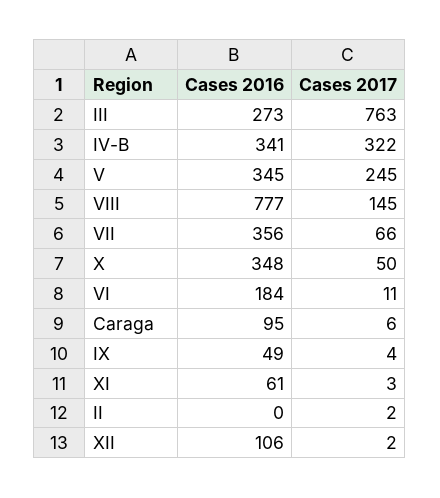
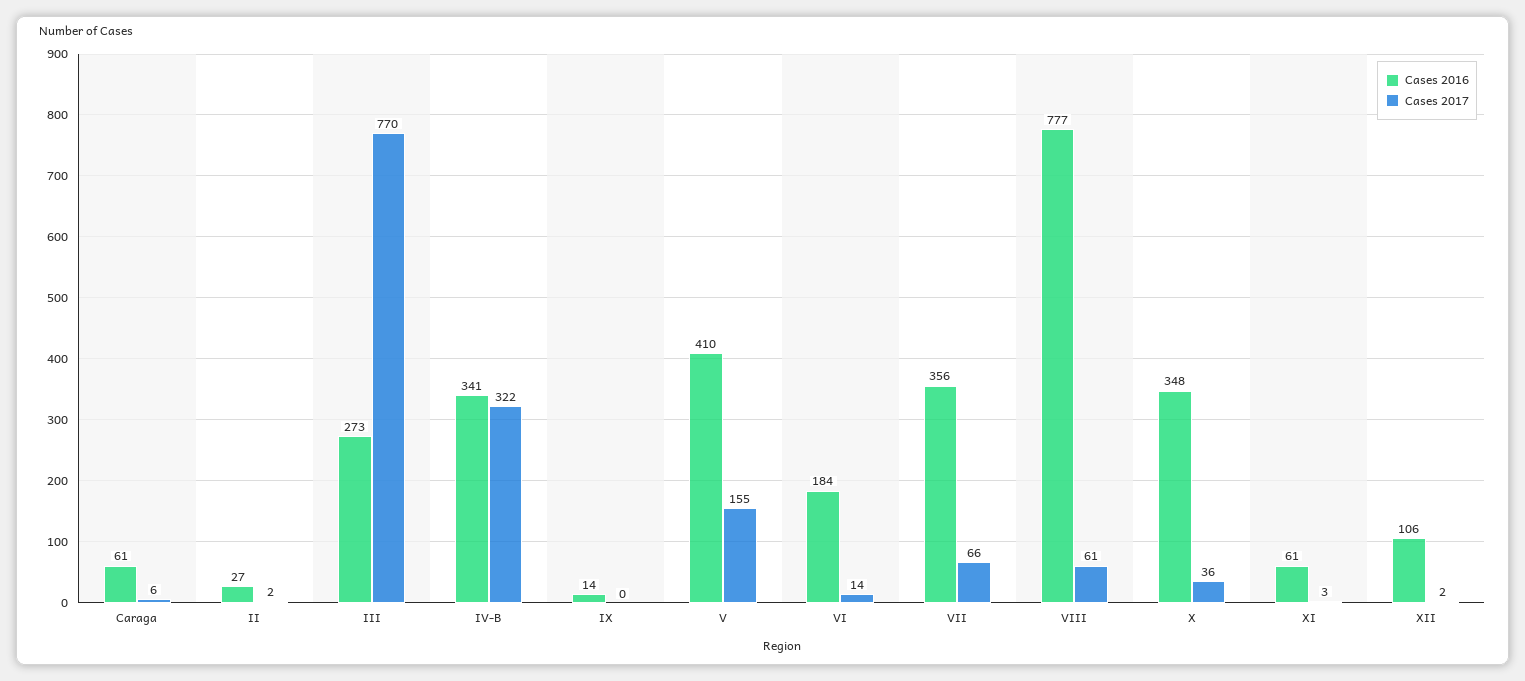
  {
    "Cases 2016": {
      "III": 273,
      "IV-B": 341,
-     "V": 345,
+     "V": 410,
      "VIII": 777,
      "VII": 356,
      "X": 348,
      "VI": 184,
-     "Caraga": 95,
+     "Caraga": 61,
-     "IX": 49,
+     "IX": 14,
      "XI": 61,
-     "II": 0,
+     "II": 27,
      "XII": 106
    },
    "Cases 2017": {
-     "III": 763,
+     "III": 770,
      "IV-B": 322,
-     "V": 245,
+     "V": 155,
-     "VIII": 145,
+     "VIII": 61,
      "VII": 66,
-     "X": 50,
+     "X": 36,
-     "VI": 11,
+     "VI": 14,
      "Caraga": 6,
-     "IX": 4,
+     "IX": 0,
      "XI": 3,
      "II": 2,
      "XII": 2
    }
  }

